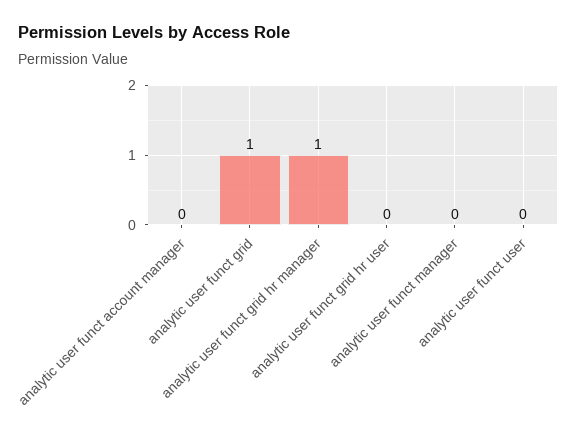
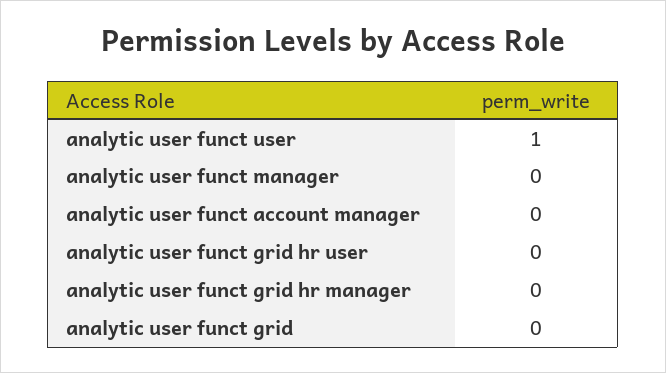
  {
    "analytic user funct account manager": 0,
-   "analytic user funct grid": 1,
+   "analytic user funct grid": 0,
-   "analytic user funct grid hr manager": 1,
+   "analytic user funct grid hr manager": 0,
    "analytic user funct grid hr user": 0,
    "analytic user funct manager": 0,
-   "analytic user funct user": 0
+   "analytic user funct user": 1
  }

